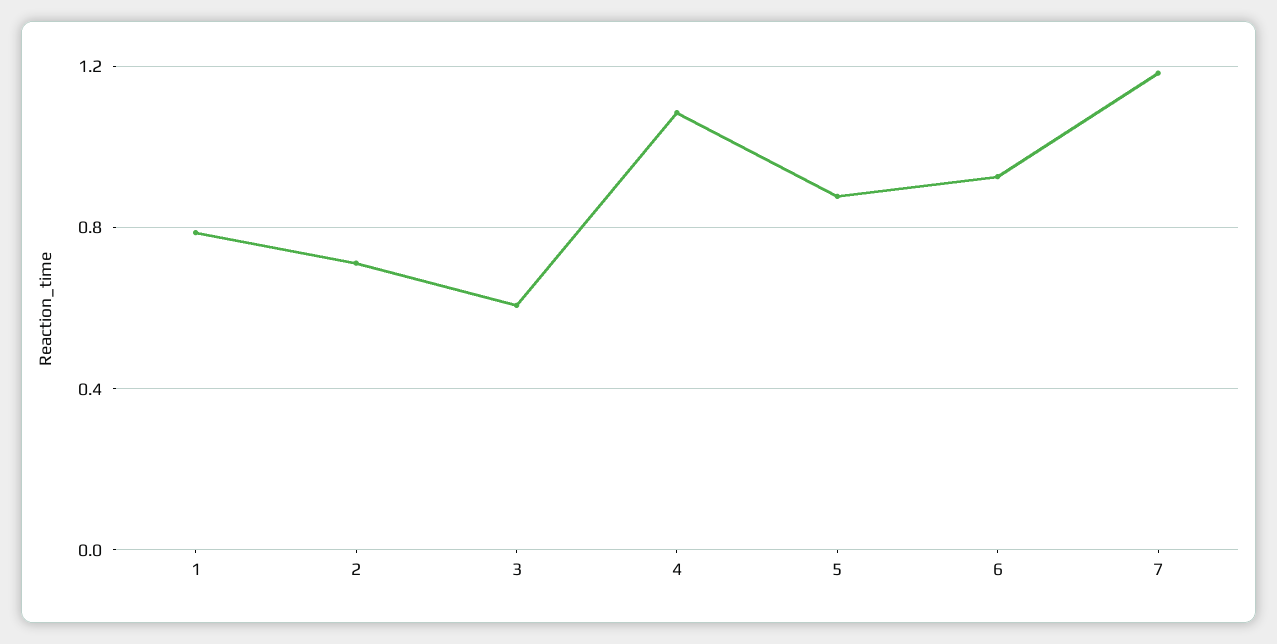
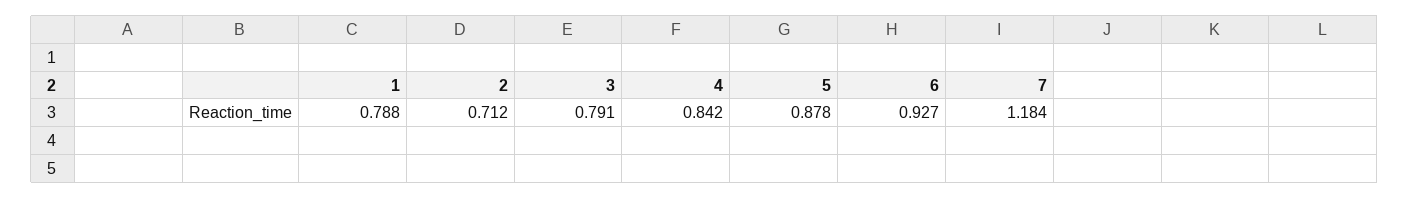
  {
    "1": 0.788,
    "2": 0.712,
-   "3": 0.6,
+   "3": 0.791,
-   "4": 1.1,
+   "4": 0.842,
    "5": 0.878,
    "6": 0.927,
    "7": 1.184
  }

